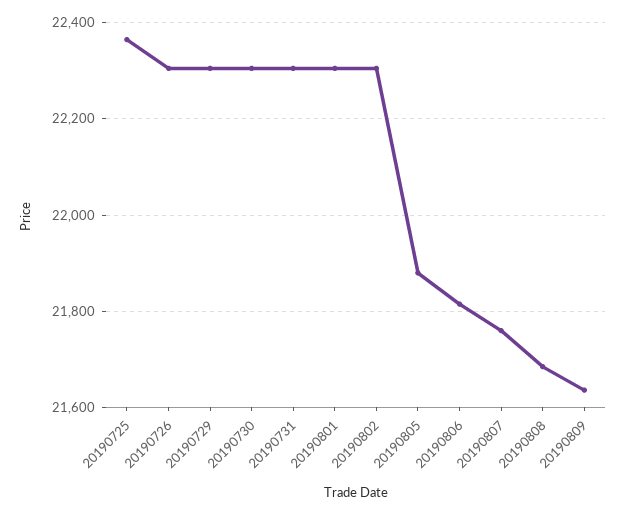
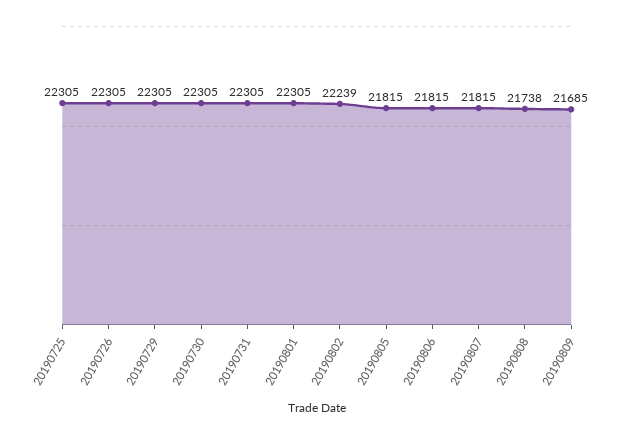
  {
-   "20190725": 22360,
+   "20190725": 22305,
    "20190726": 22305,
    "20190729": 22305,
    "20190730": 22305,
    "20190731": 22305,
    "20190801": 22305,
-   "20190802": 22300,
+   "20190802": 22239,
-   "20190805": 21880,
+   "20190805": 21815,
    "20190806": 21815,
-   "20190807": 21760,
+   "20190807": 21815,
-   "20190808": 21680,
+   "20190808": 21738,
-   "20190809": 21640
+   "20190809": 21685
  }

